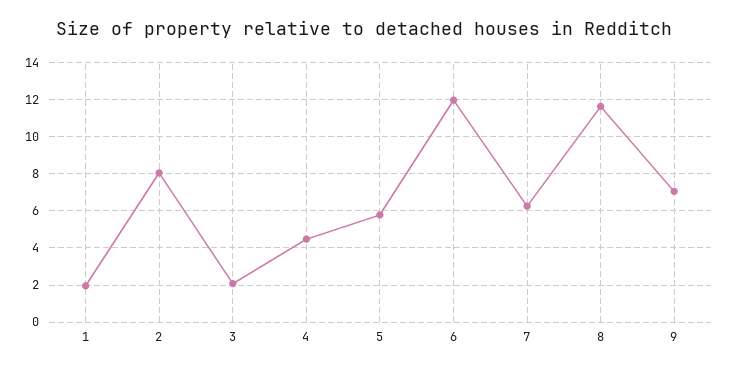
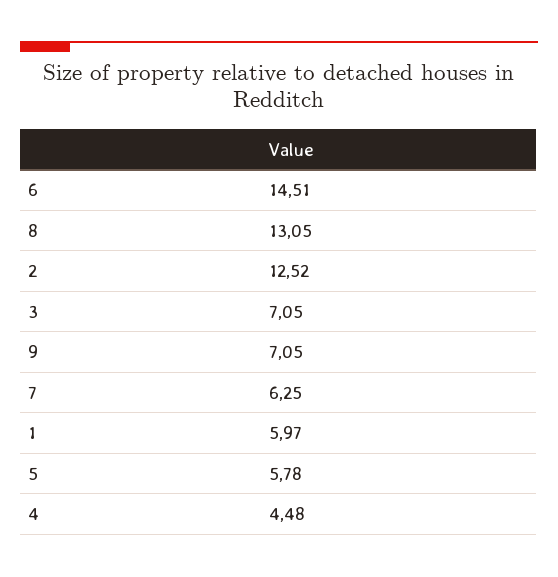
  {
-   "1": 2,
+   "1": 5.97,
-   "2": 8,
+   "2": 12.52,
-   "3": 2,
+   "3": 7.05,
    "4": 4.48,
    "5": 5.78,
-   "6": 12,
+   "6": 14.51,
    "7": 6.25,
-   "8": 11.5,
+   "8": 13.05,
    "9": 7.05
  }

